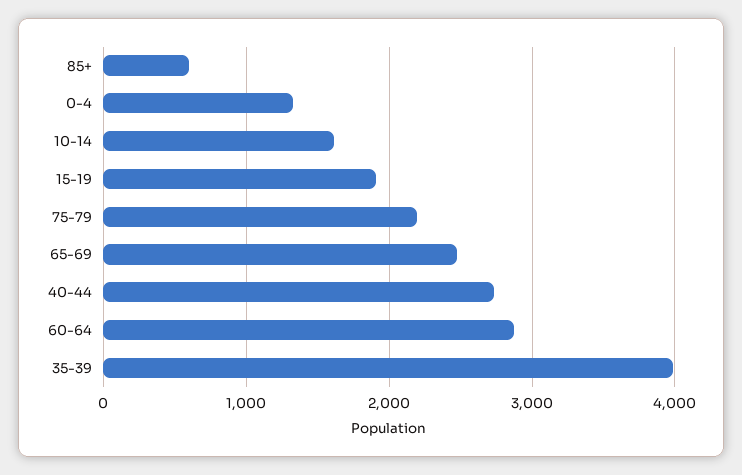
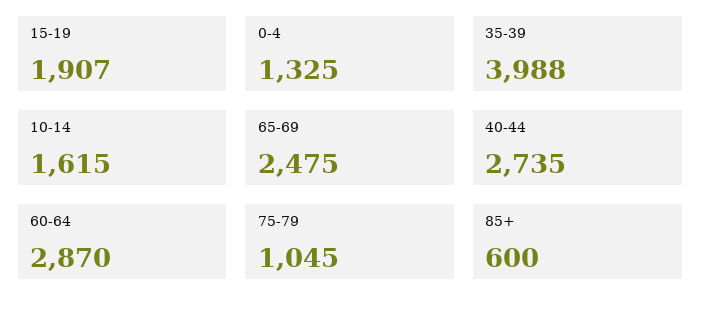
  {
    "85+": 600,
    "0-4": 1325,
    "10-14": 1615,
    "15-19": 1907,
-   "75-79": 2200,
+   "75-79": 1045,
    "65-69": 2475,
    "40-44": 2735,
    "60-64": 2870,
    "35-39": 3988
  }

